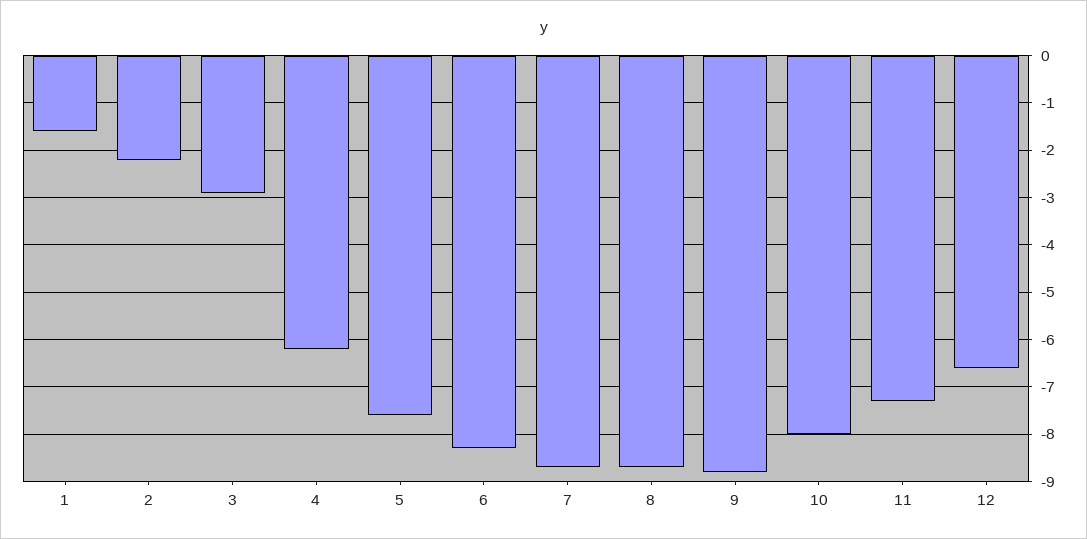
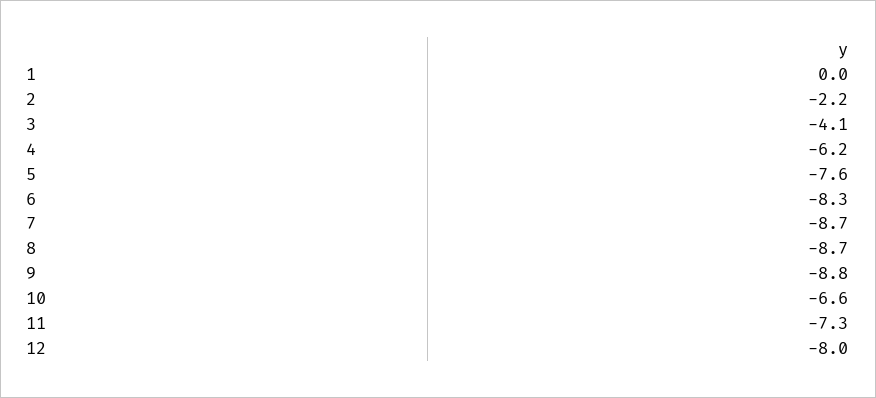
  {
-   "1": -1.5,
+   "1": 0,
    "2": -2.2,
-   "3": -3,
+   "3": -4.1,
    "4": -6.2,
    "5": -7.6,
    "6": -8.3,
    "7": -8.7,
    "8": -8.7,
    "9": -8.8,
-   "10": -8,
+   "10": -6.6,
    "11": -7.3,
-   "12": -6.5
+   "12": -8
  }

